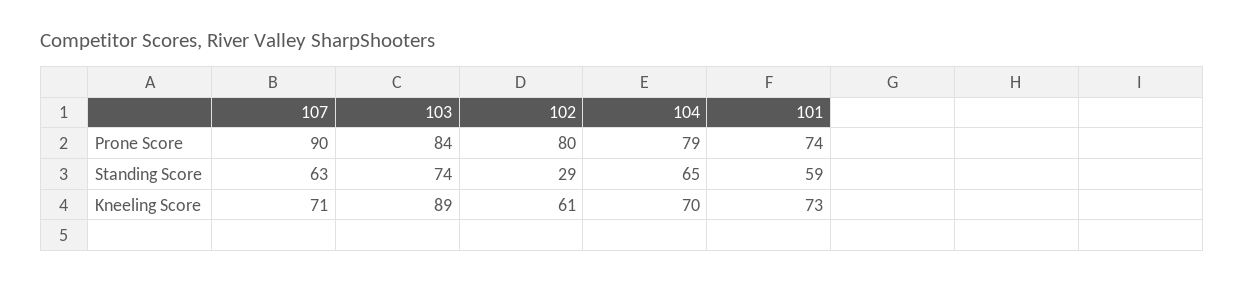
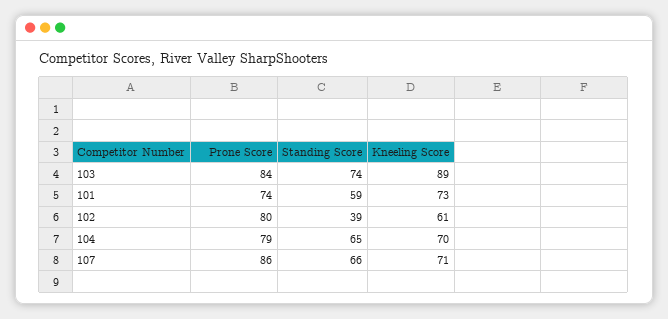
  {
    "107": {
-     "Prone Score": 90,
+     "Prone Score": 86,
-     "Standing Score": 63,
+     "Standing Score": 66,
      "Kneeling Score": 71
    },
    "103": {
      "Prone Score": 84,
      "Standing Score": 74,
      "Kneeling Score": 89
    },
    "102": {
      "Prone Score": 80,
-     "Standing Score": 29,
+     "Standing Score": 39,
      "Kneeling Score": 61
    },
    "104": {
      "Prone Score": 79,
      "Standing Score": 65,
      "Kneeling Score": 70
    },
    "101": {
      "Prone Score": 74,
      "Standing Score": 59,
      "Kneeling Score": 73
    }
  }

